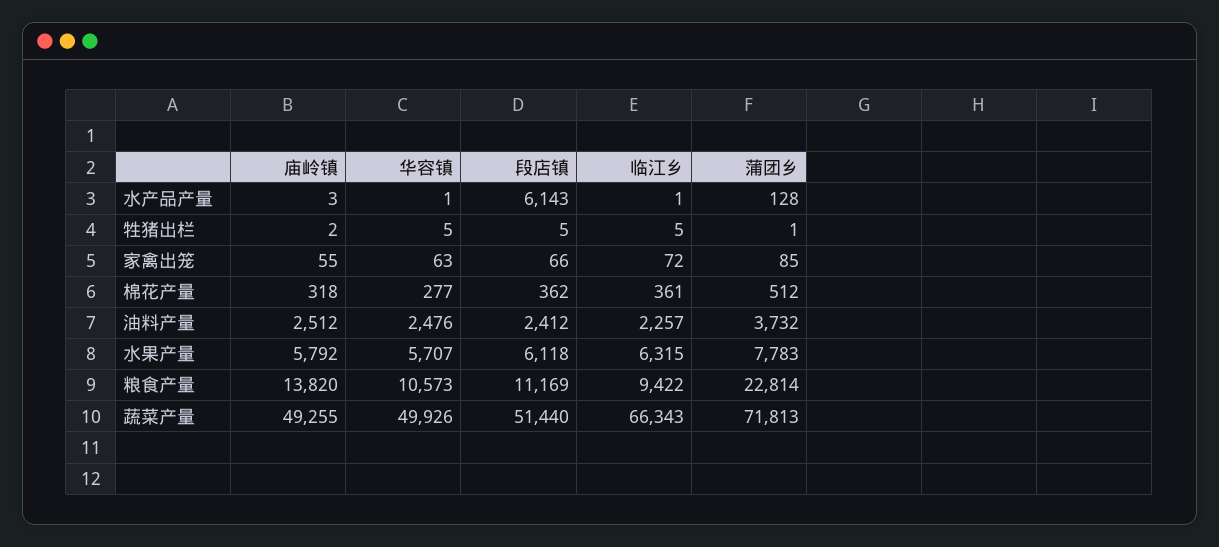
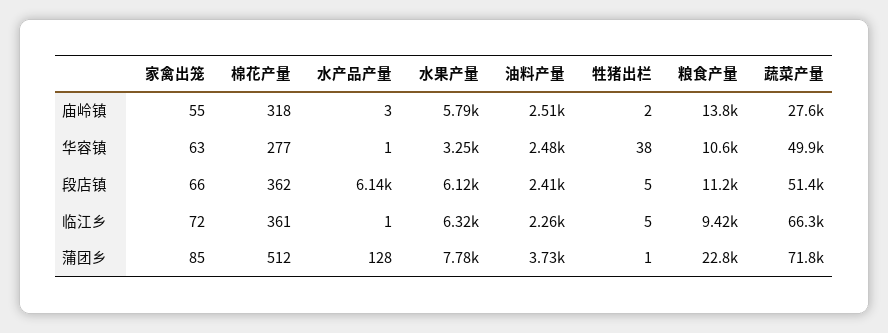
  {
    "庙岭镇": {
      "水产品产量": 3,
      "牲猪出栏": 2,
      "家禽出笼": 55,
      "棉花产量": 318,
      "油料产量": 2512,
      "水果产量": 5792,
      "粮食产量": 13820,
-     "蔬菜产量": 49255
+     "蔬菜产量": 27600
    },
    "华容镇": {
      "水产品产量": 1,
-     "牲猪出栏": 5,
+     "牲猪出栏": 38,
      "家禽出笼": 63,
      "棉花产量": 277,
      "油料产量": 2476,
-     "水果产量": 5707,
+     "水果产量": 3250,
      "粮食产量": 10573,
      "蔬菜产量": 49926
    },
    "段店镇": {
      "水产品产量": 6143,
      "牲猪出栏": 5,
      "家禽出笼": 66,
      "棉花产量": 362,
      "油料产量": 2412,
      "水果产量": 6118,
      "粮食产量": 11169,
      "蔬菜产量": 51440
    },
    "临江乡": {
      "水产品产量": 1,
      "牲猪出栏": 5,
      "家禽出笼": 72,
      "棉花产量": 361,
      "油料产量": 2257,
      "水果产量": 6315,
      "粮食产量": 9422,
      "蔬菜产量": 66343
    },
    "蒲团乡": {
      "水产品产量": 128,
      "牲猪出栏": 1,
      "家禽出笼": 85,
      "棉花产量": 512,
      "油料产量": 3732,
      "水果产量": 7783,
      "粮食产量": 22814,
      "蔬菜产量": 71813
    }
  }

